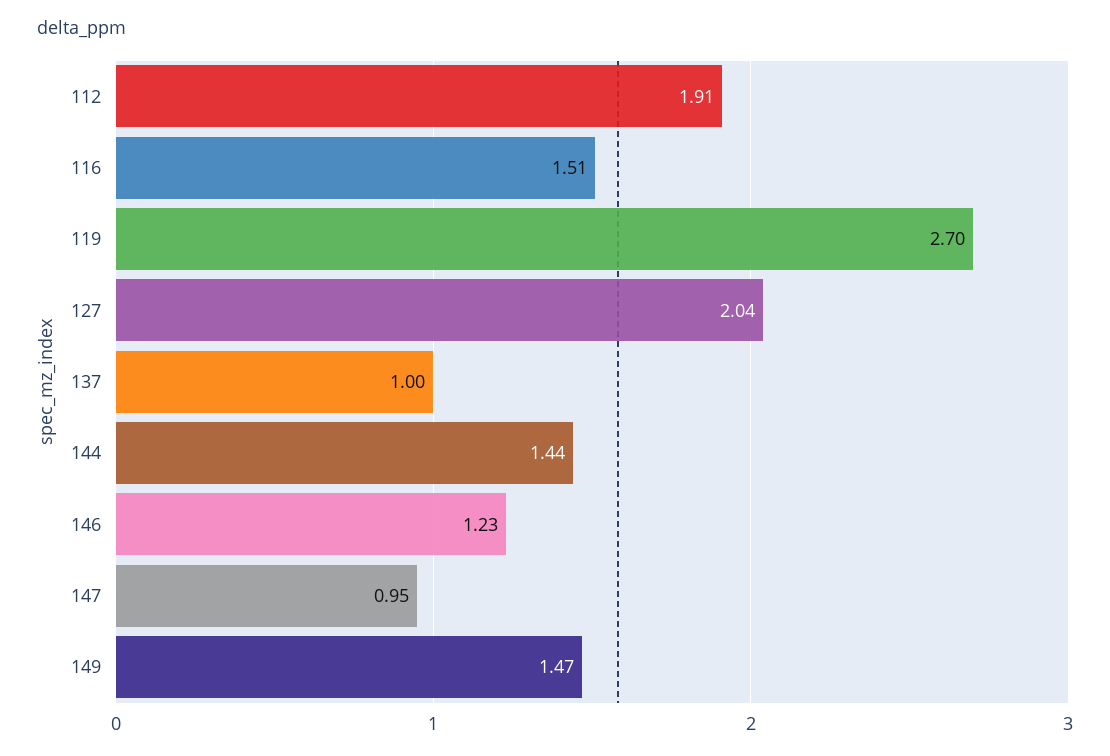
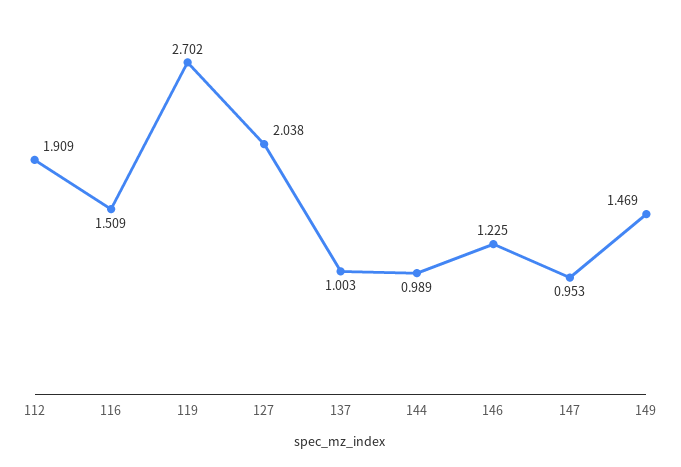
  {
    "112": 1.909,
    "116": 1.509,
    "119": 2.702,
    "127": 2.038,
    "137": 1.003,
-   "144": 1.44,
+   "144": 0.989,
    "146": 1.225,
    "147": 0.953,
    "149": 1.469
  }

